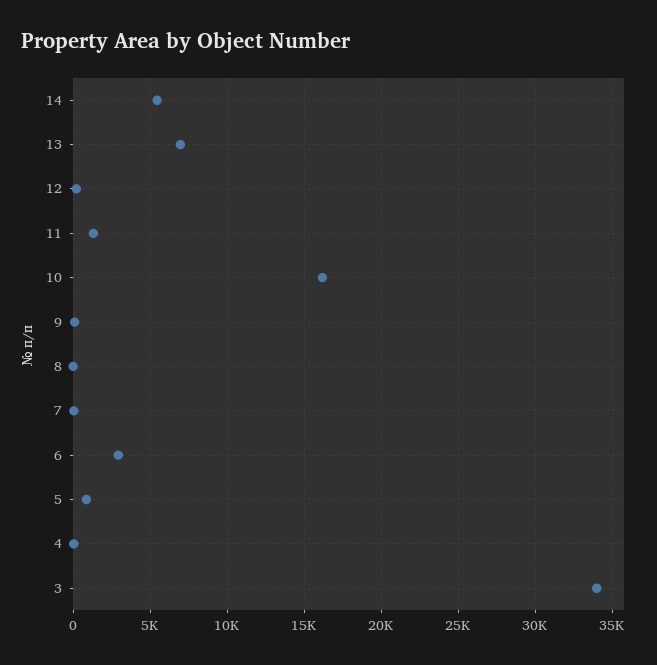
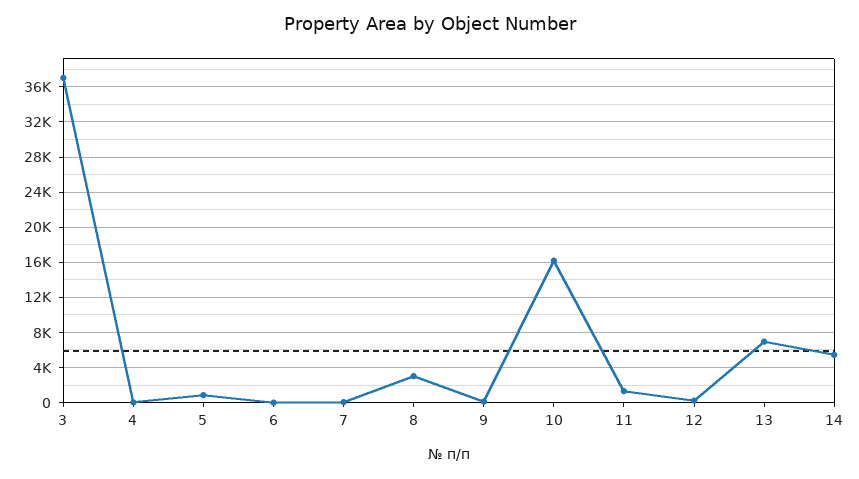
  {
    "14": 5500,
    "13": 7000,
    "12": 0,
    "11": 1500,
    "10": 16000,
    "9": 0,
-   "8": 0,
+   "8": 3000,
    "7": 0,
-   "6": 3000,
+   "6": 0,
    "5": 1000,
    "4": 0,
-   "3": 34000
+   "3": 37000
  }

